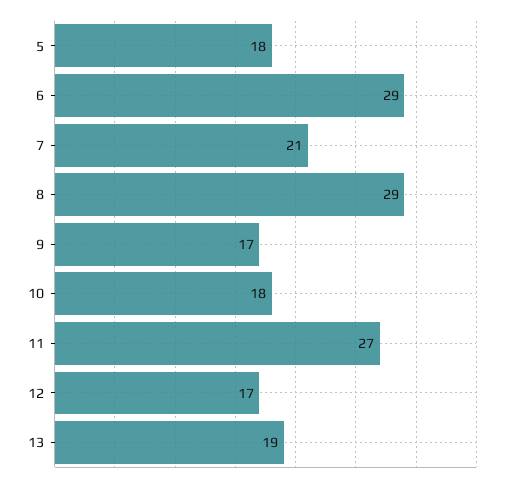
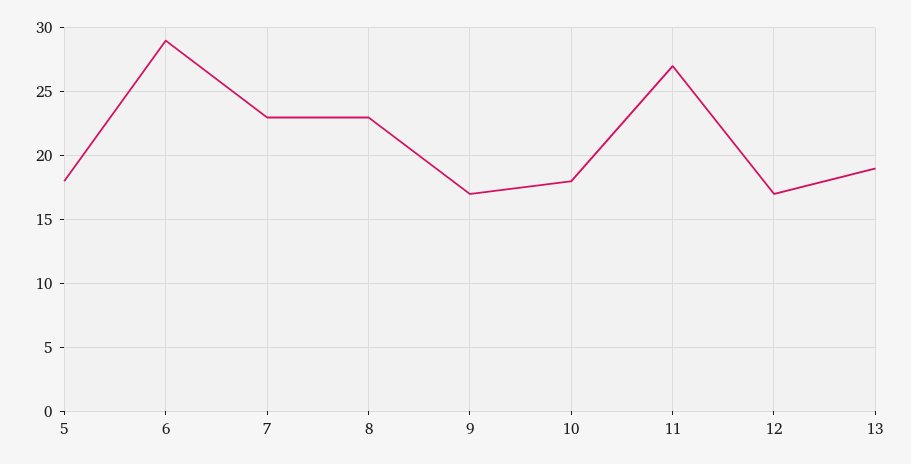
  {
    "5": 18,
    "6": 29,
-   "7": 21,
+   "7": 23,
-   "8": 29,
+   "8": 23,
    "9": 17,
    "10": 18,
    "11": 27,
    "12": 17,
    "13": 19
  }

